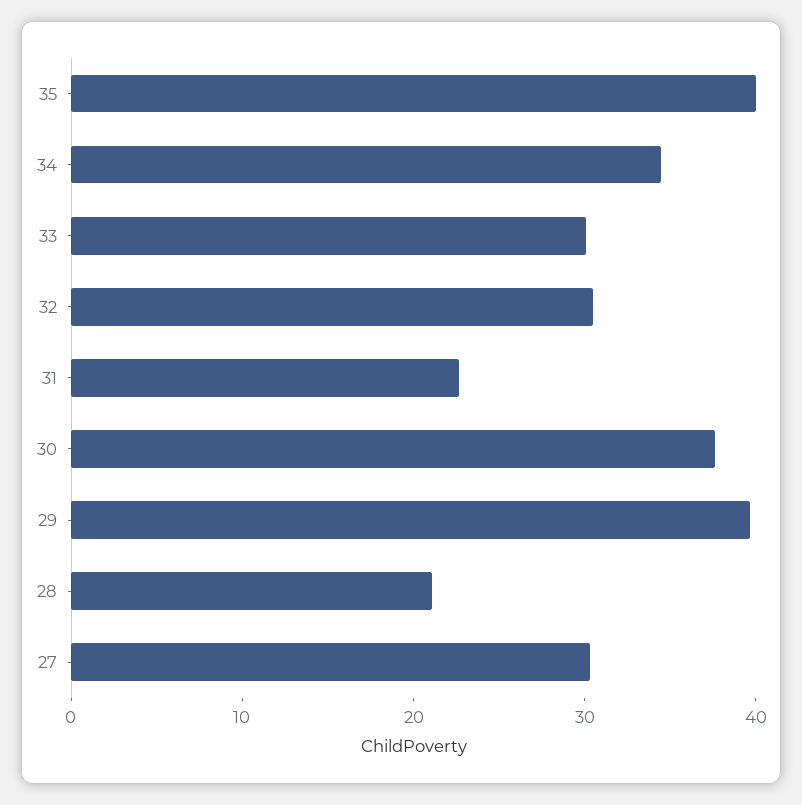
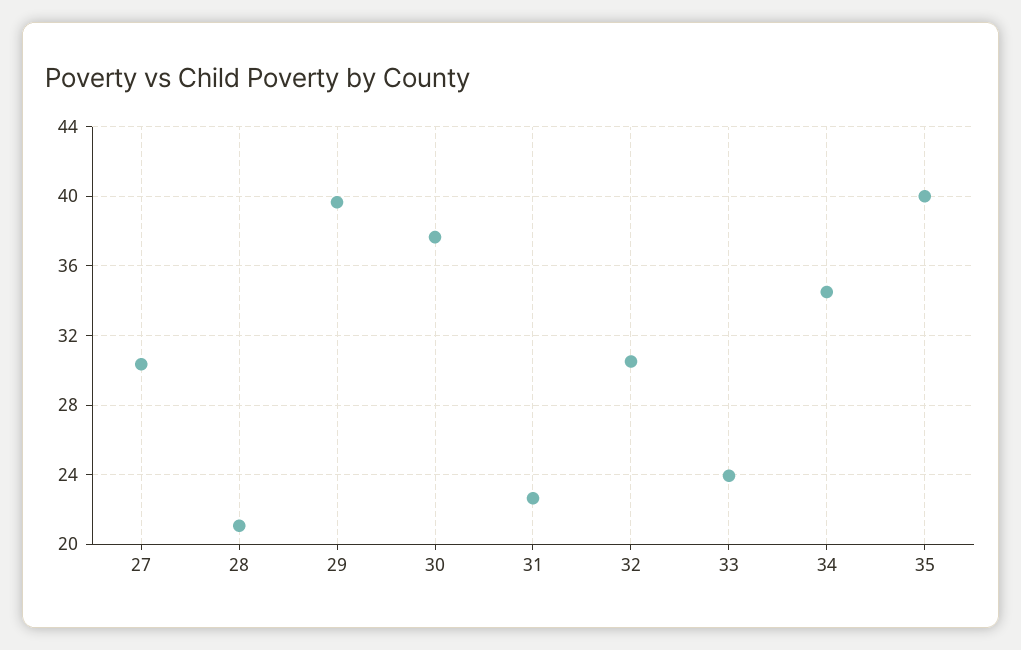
  {
    "35": 40,
    "34": 34.5,
-   "33": 30,
+   "33": 24,
    "32": 30.5,
    "31": 22.5,
    "30": 37.5,
    "29": 39.5,
    "28": 21,
    "27": 30.5
  }

